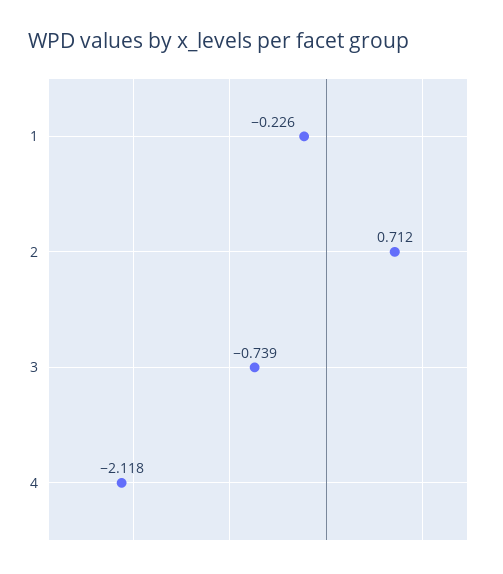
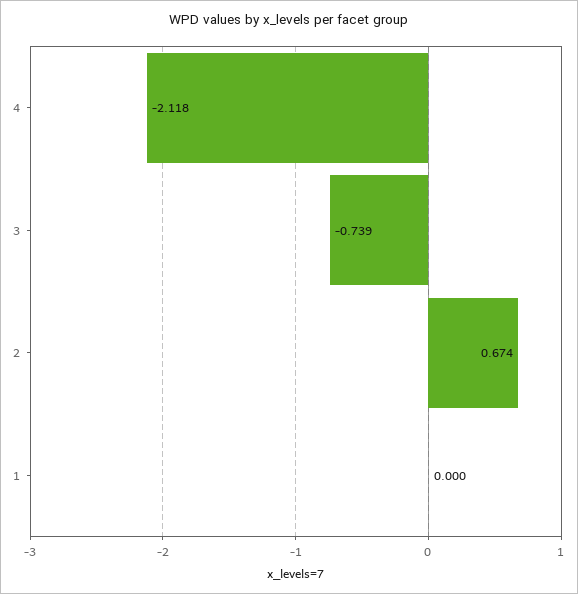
  {
-   "1": -0.226,
+   "1": 0,
-   "2": 0.712,
+   "2": 0.674,
    "3": -0.739,
    "4": -2.118
  }

